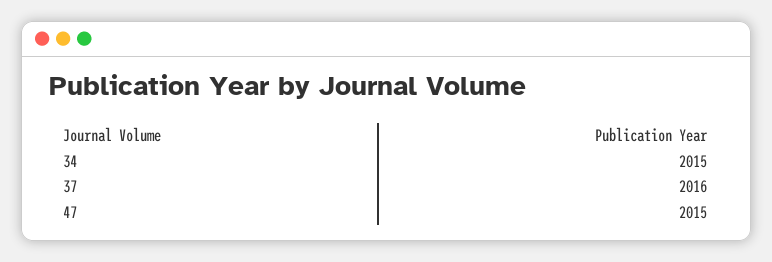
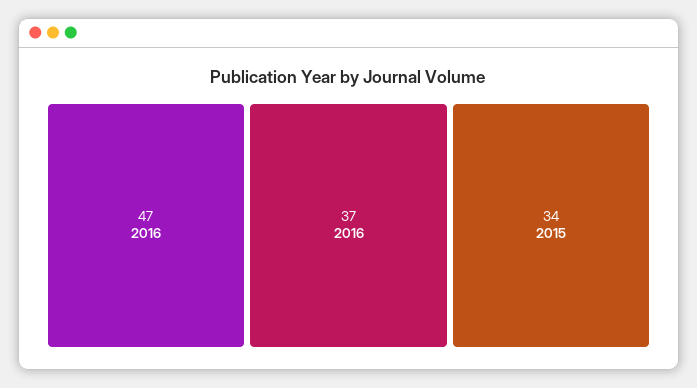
  {
    "34": 2015,
    "37": 2016,
-   "47": 2015
+   "47": 2016
  }

